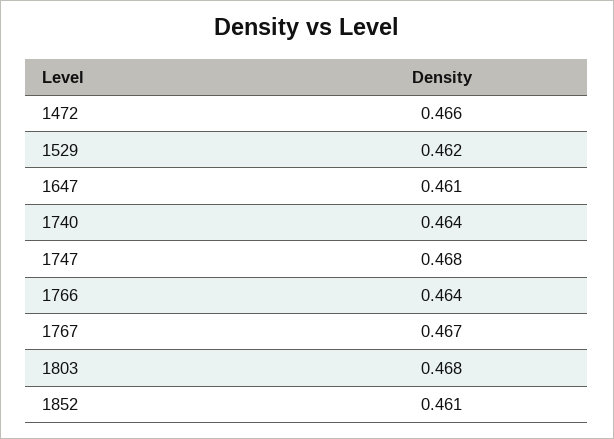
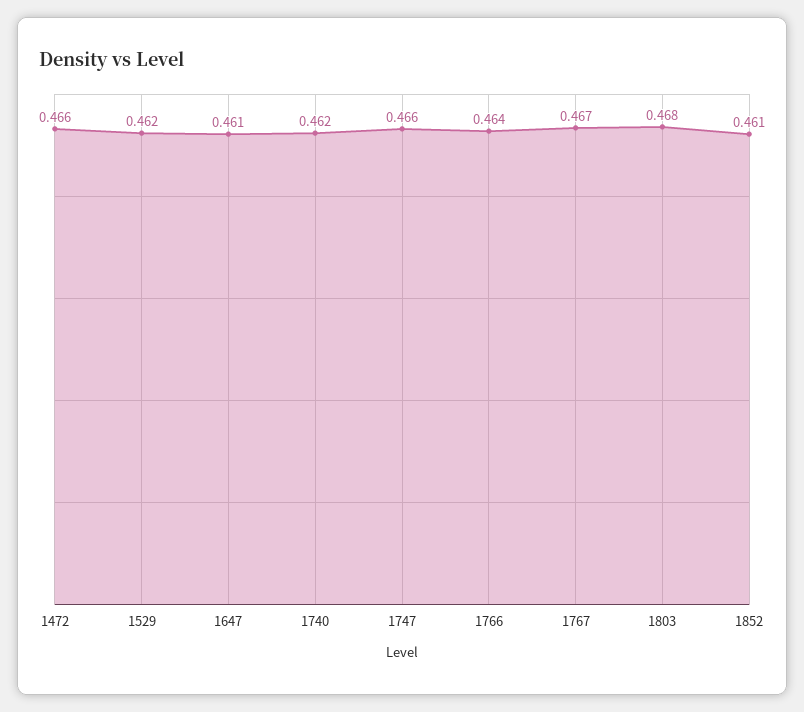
  {
    "1472": 0.466,
    "1529": 0.462,
    "1647": 0.461,
-   "1740": 0.464,
+   "1740": 0.462,
-   "1747": 0.468,
+   "1747": 0.466,
    "1766": 0.464,
    "1767": 0.467,
    "1803": 0.468,
    "1852": 0.461
  }

